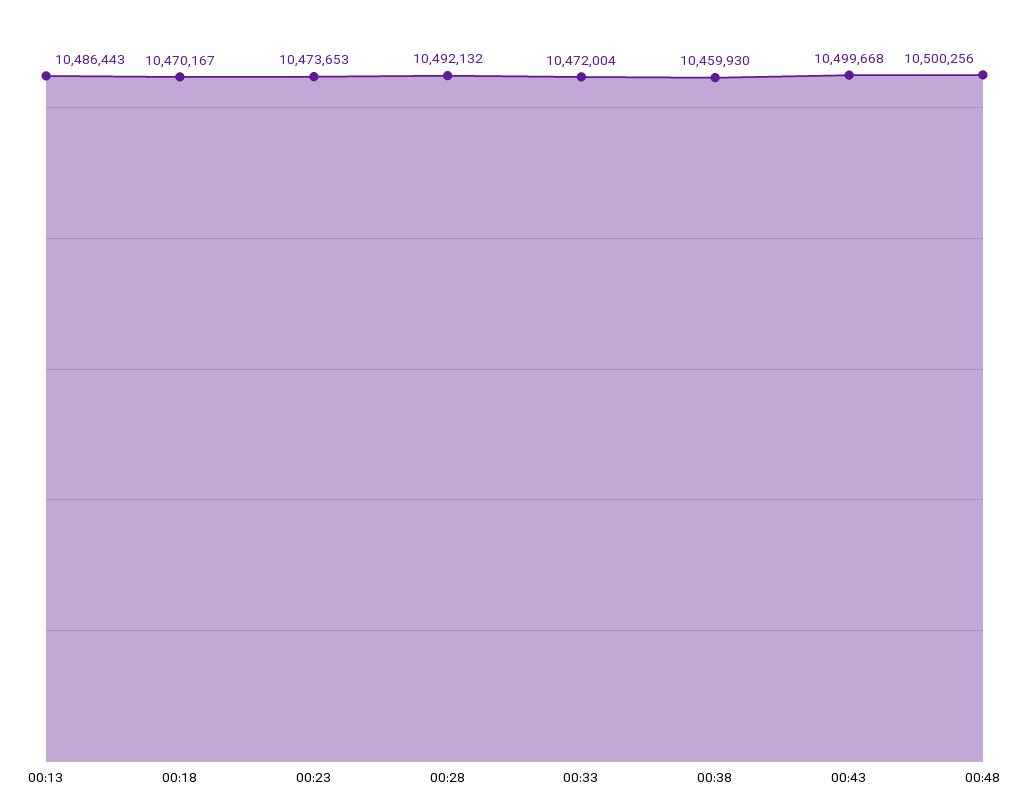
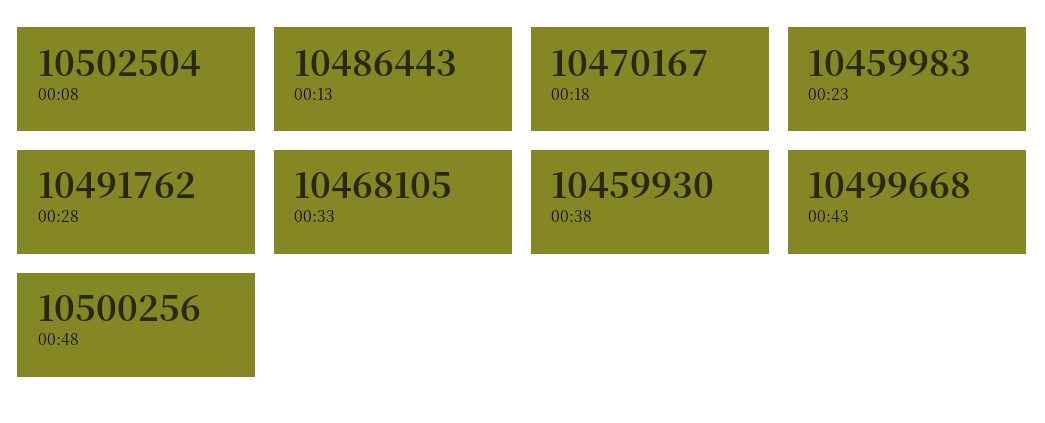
  {
    "00:13": 10486443,
    "00:18": 10470167,
-   "00:23": 10473653,
+   "00:23": 10459983,
-   "00:28": 10492132,
+   "00:28": 10491762,
-   "00:33": 10472004,
+   "00:33": 10468105,
    "00:38": 10459930,
    "00:43": 10499668,
-   "00:48": 10500256
+   "00:48": 10500256,
+   "00:08": 10502504
  }

